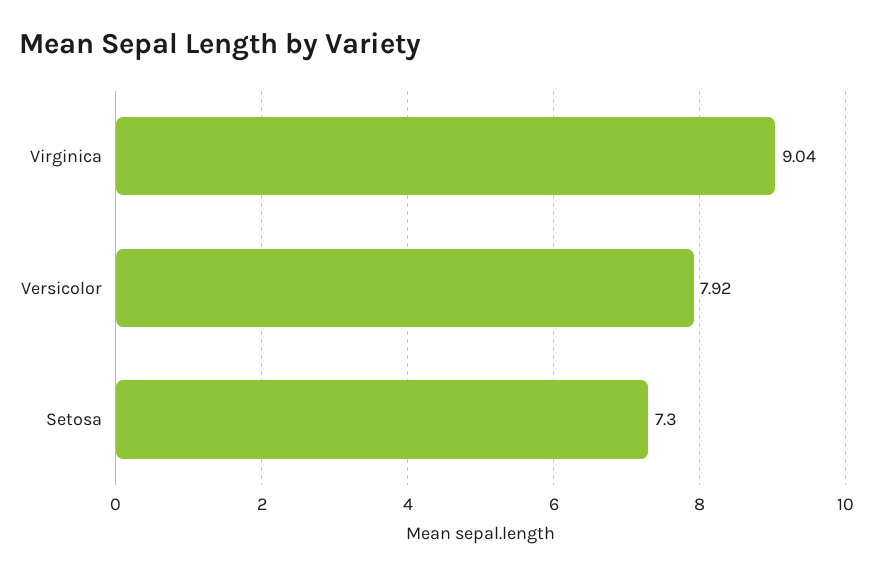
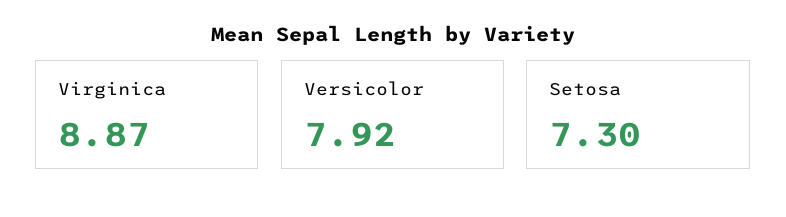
  {
-   "Virginica": 9.04,
+   "Virginica": 8.87,
    "Versicolor": 7.92,
    "Setosa": 7.3
  }

